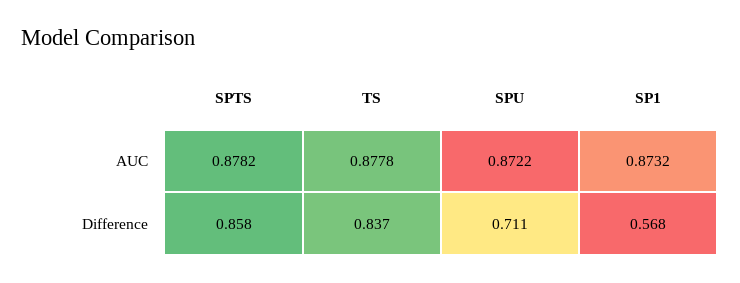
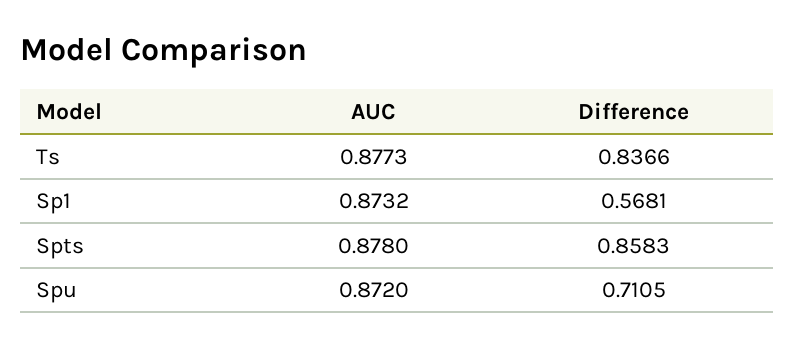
  {
    "SPTS": {
-     "AUC": 0.8782,
+     "AUC": 0.878,
      "Difference": 0.8583
    },
    "TS": {
-     "AUC": 0.8778,
+     "AUC": 0.8773,
      "Difference": 0.8366
    },
    "SPU": {
-     "AUC": 0.8722,
+     "AUC": 0.872,
      "Difference": 0.7105
    },
    "SP1": {
      "AUC": 0.8732,
      "Difference": 0.5681
    }
  }

